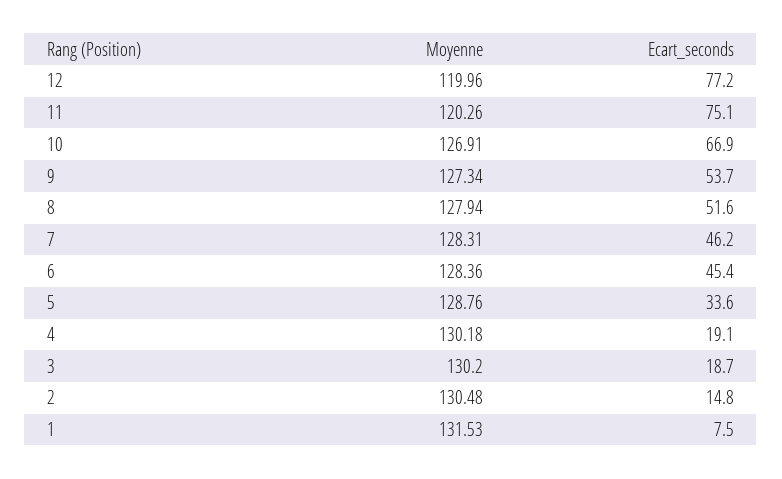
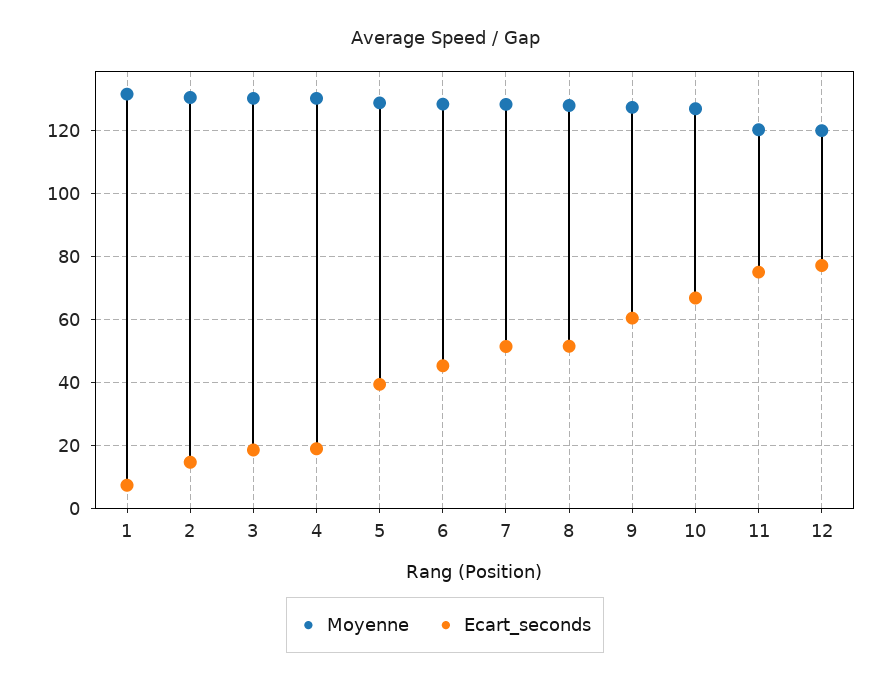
  {
    "Moyenne": {
      "12": 119.96,
      "11": 120.26,
      "10": 126.91,
      "9": 127.34,
      "8": 127.94,
      "7": 128.31,
      "6": 128.36,
      "5": 128.76,
      "4": 130.18,
      "3": 130.2,
      "2": 130.48,
      "1": 131.53
    },
    "Ecart_seconds": {
      "12": 77.2,
      "11": 75.1,
      "10": 66.9,
-     "9": 53.7,
+     "9": 60,
      "8": 51.6,
-     "7": 46.2,
+     "7": 52,
      "6": 45.4,
-     "5": 33.6,
+     "5": 40,
      "4": 19.1,
      "3": 18.7,
      "2": 14.8,
      "1": 7.5
    }
  }

